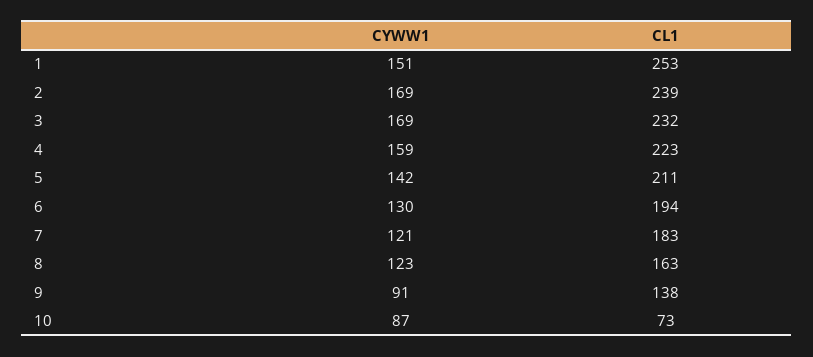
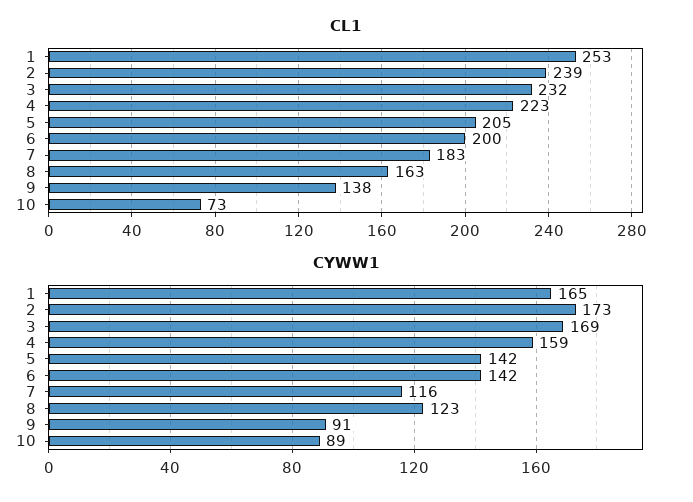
  {
    "CYWW1": {
-     "1": 151,
+     "1": 165,
-     "2": 169,
+     "2": 173,
      "3": 169,
      "4": 159,
      "5": 142,
-     "6": 130,
+     "6": 142,
-     "7": 121,
+     "7": 116,
      "8": 123,
      "9": 91,
-     "10": 87
+     "10": 89
    },
    "CL1": {
      "1": 253,
      "2": 239,
      "3": 232,
      "4": 223,
-     "5": 211,
+     "5": 205,
-     "6": 194,
+     "6": 200,
      "7": 183,
      "8": 163,
      "9": 138,
      "10": 73
    }
  }

